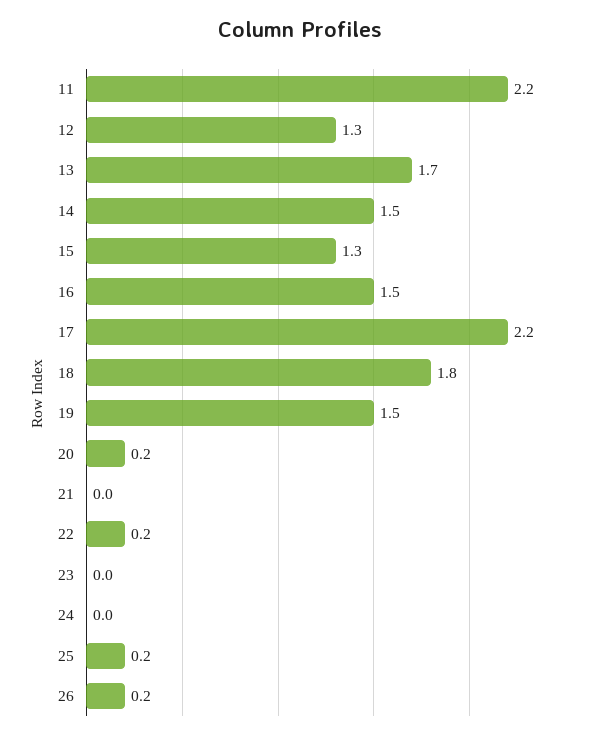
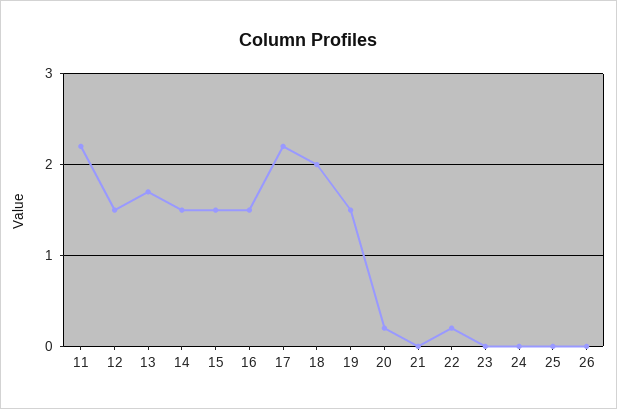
  {
    "11": 2.2,
-   "12": 1.3,
+   "12": 1.5,
    "13": 1.7,
    "14": 1.5,
-   "15": 1.3,
+   "15": 1.5,
    "16": 1.5,
    "17": 2.2,
-   "18": 1.8,
+   "18": 2,
    "19": 1.5,
    "20": 0.2,
    "21": 0,
    "22": 0.2,
    "23": 0,
    "24": 0,
-   "25": 0.2,
+   "25": 0,
-   "26": 0.2
+   "26": 0
  }

